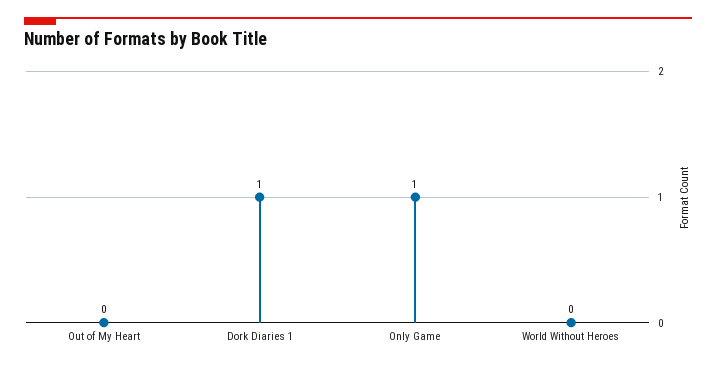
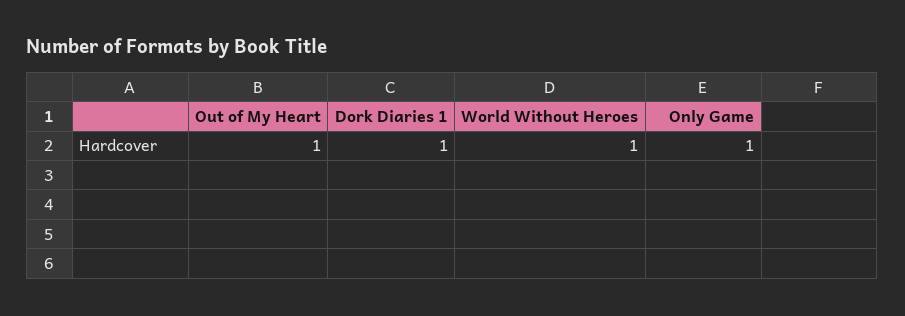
  {
-   "Out of My Heart": 0,
+   "Out of My Heart": 1,
    "Dork Diaries 1": 1,
    "Only Game": 1,
-   "World Without Heroes": 0
+   "World Without Heroes": 1
  }

